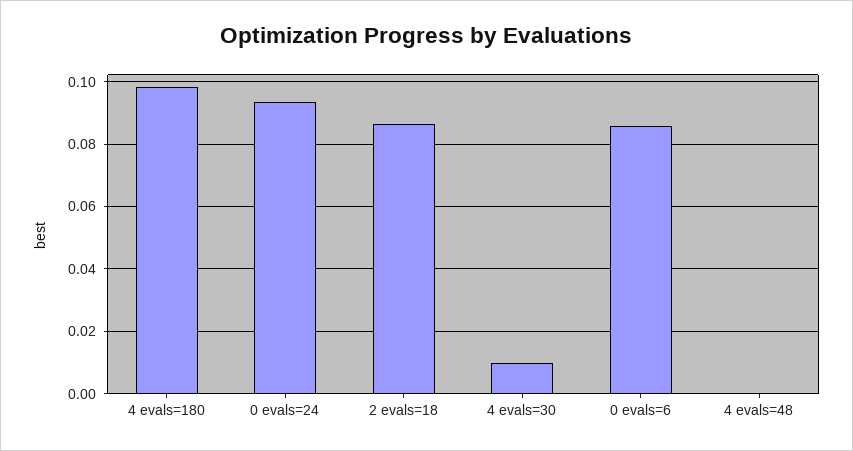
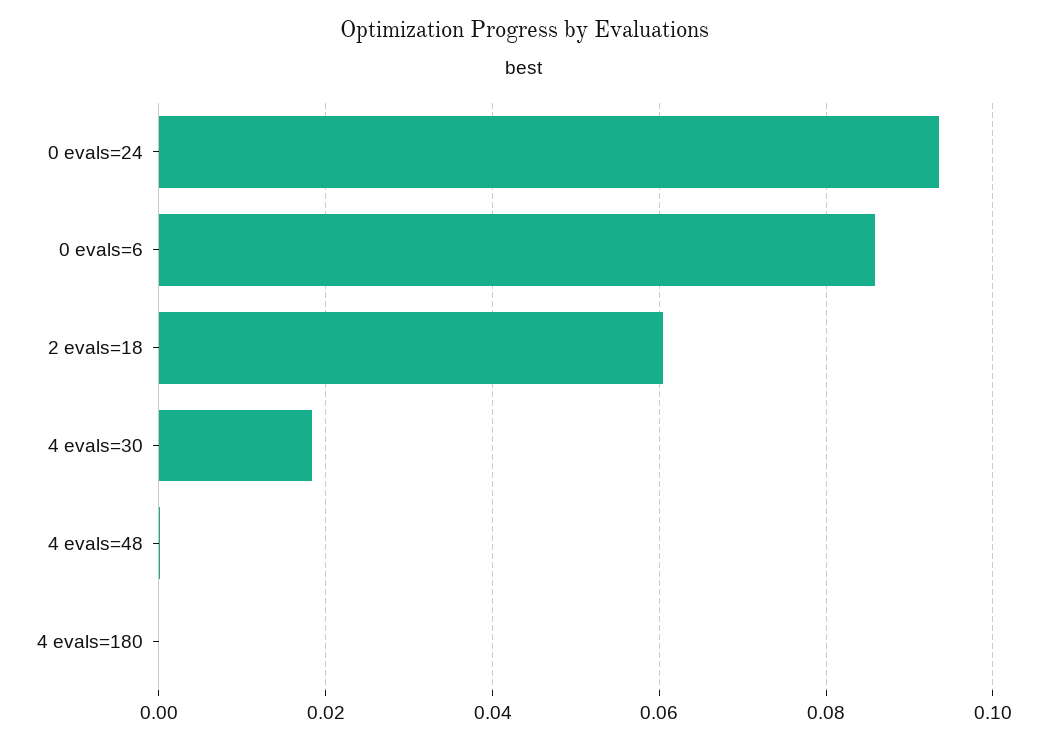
  {
-   "4 evals=180": 0.098,
+   "4 evals=180": 0,
    "0 evals=24": 0.094,
-   "2 evals=18": 0.086,
+   "2 evals=18": 0.06,
-   "4 evals=30": 0.01,
+   "4 evals=30": 0.018,
    "0 evals=6": 0.086,
    "4 evals=48": 0
  }

